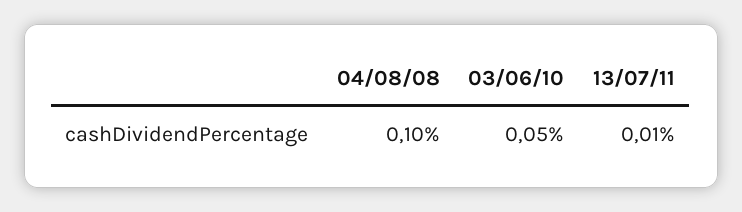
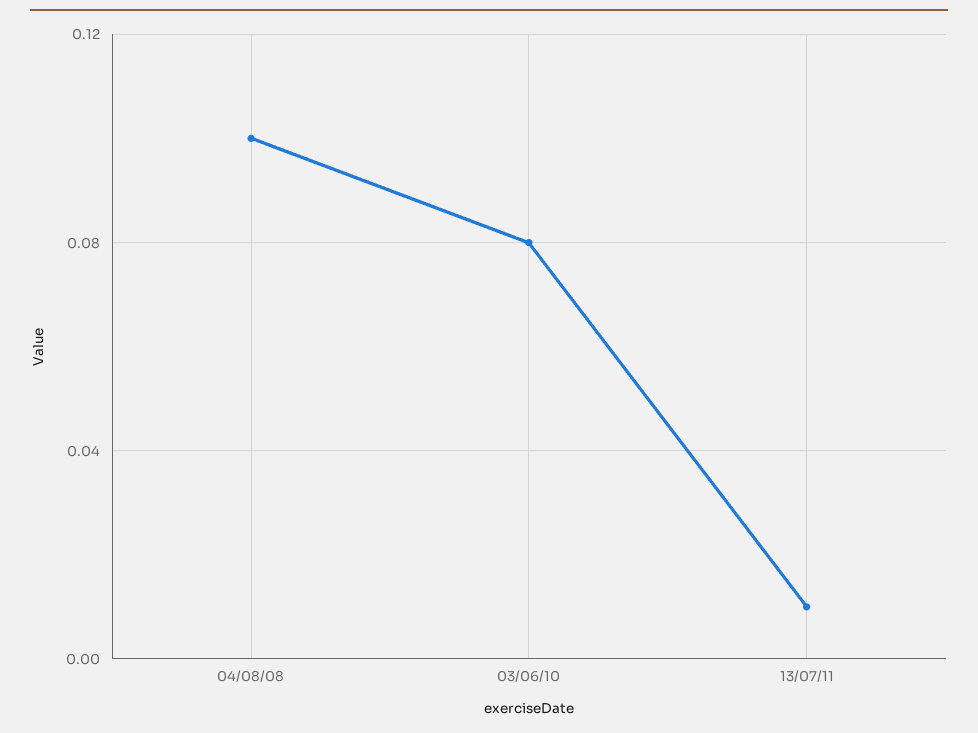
  {
    "04/08/08": 0.1,
-   "03/06/10": 0.05,
+   "03/06/10": 0.08,
    "13/07/11": 0.01
  }

